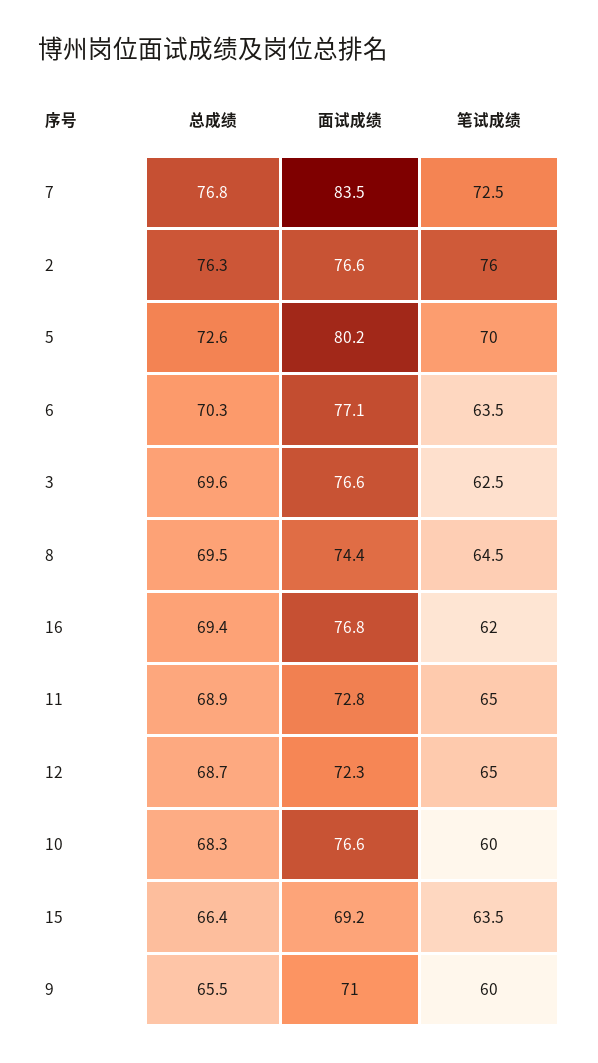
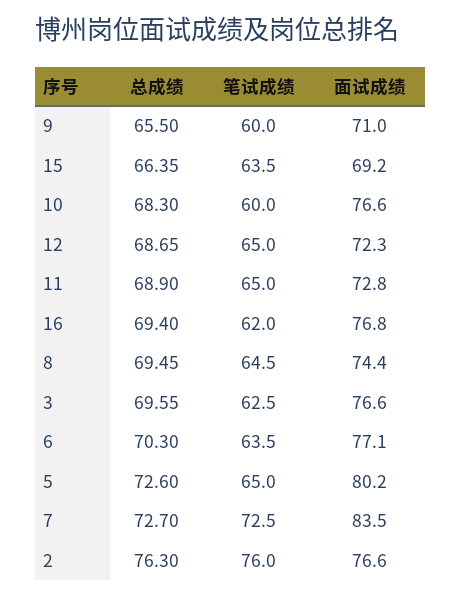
  {
    "总成绩": {
-     "7": 76.8,
+     "7": 72.7,
      "2": 76.3,
      "5": 72.6,
      "6": 70.3,
      "3": 69.55,
      "8": 69.45,
      "16": 69.4,
      "11": 68.9,
      "12": 68.65,
      "10": 68.3,
      "15": 66.35,
      "9": 65.5
    },
    "面试成绩": {
      "7": 83.5,
      "2": 76.6,
      "5": 80.2,
      "6": 77.1,
      "3": 76.6,
      "8": 74.4,
      "16": 76.8,
      "11": 72.8,
      "12": 72.3,
      "10": 76.6,
      "15": 69.2,
      "9": 71
    },
    "笔试成绩": {
      "7": 72.5,
      "2": 76,
-     "5": 70,
+     "5": 65,
      "6": 63.5,
      "3": 62.5,
      "8": 64.5,
      "16": 62,
      "11": 65,
      "12": 65,
      "10": 60,
      "15": 63.5,
      "9": 60
    }
  }

